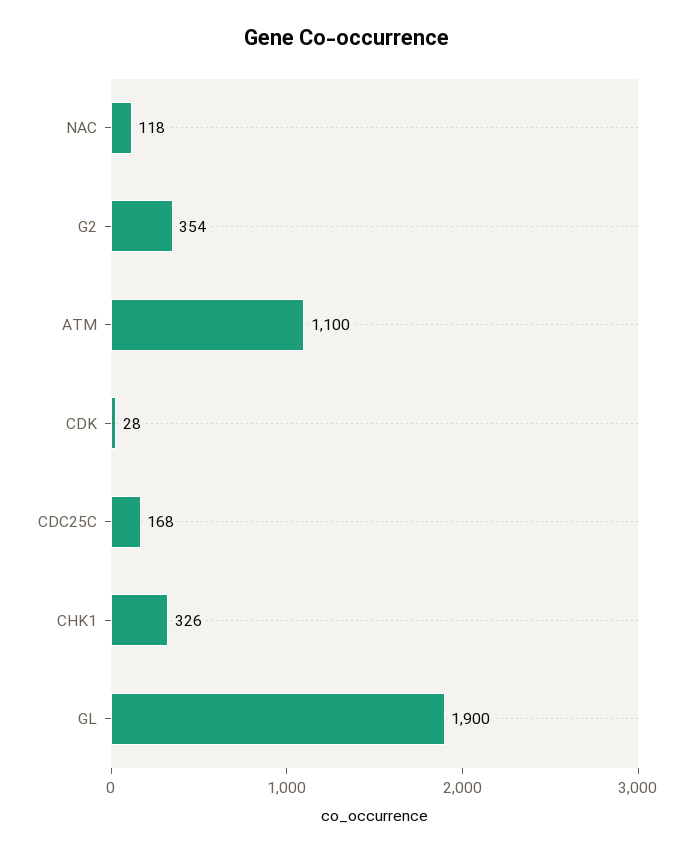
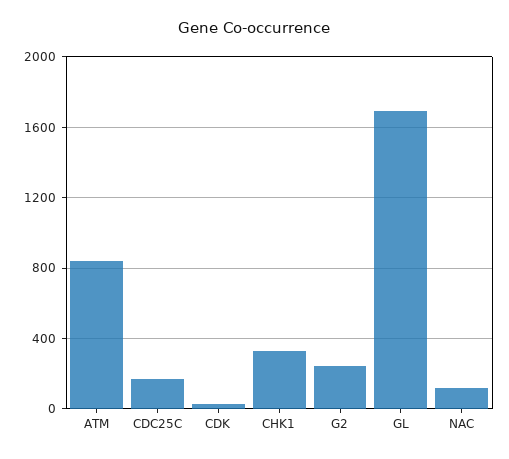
  {
    "NAC": 118,
-   "G2": 354,
+   "G2": 250,
-   "ATM": 1100,
+   "ATM": 850,
    "CDK": 28,
    "CDC25C": 168,
    "CHK1": 326,
-   "GL": 1900
+   "GL": 1700
  }

